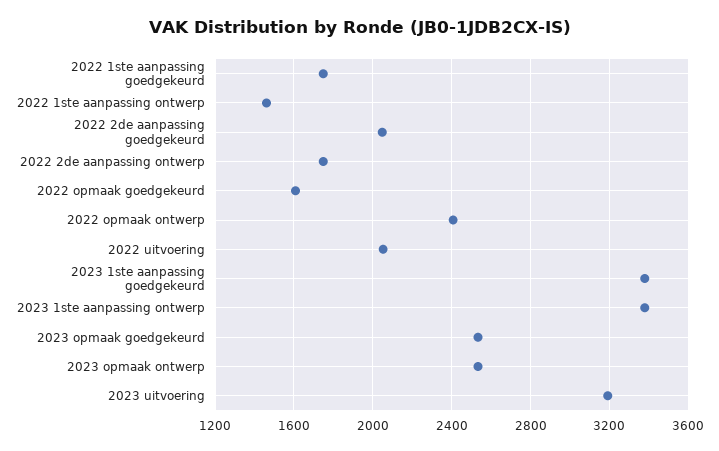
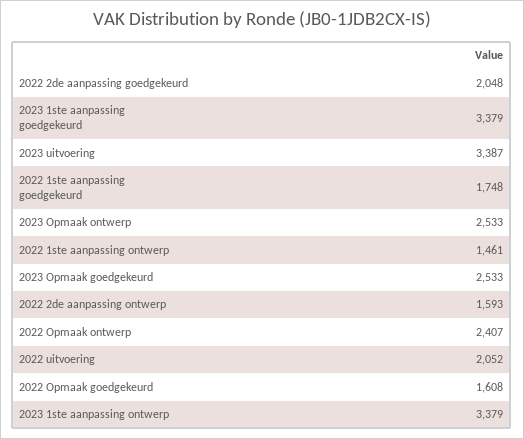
  {
    "2022 1ste aanpassing goedgekeurd": 1748,
    "2022 1ste aanpassing ontwerp": 1461,
    "2022 2de aanpassing goedgekeurd": 2048,
-   "2022 2de aanpassing ontwerp": 1750,
+   "2022 2de aanpassing ontwerp": 1593,
    "2022 opmaak goedgekeurd": 1608,
    "2022 opmaak ontwerp": 2407,
    "2022 uitvoering": 2052,
    "2023 1ste aanpassing goedgekeurd": 3379,
    "2023 1ste aanpassing ontwerp": 3379,
    "2023 opmaak goedgekeurd": 2533,
    "2023 opmaak ontwerp": 2533,
-   "2023 uitvoering": 3200
+   "2023 uitvoering": 3387
  }

